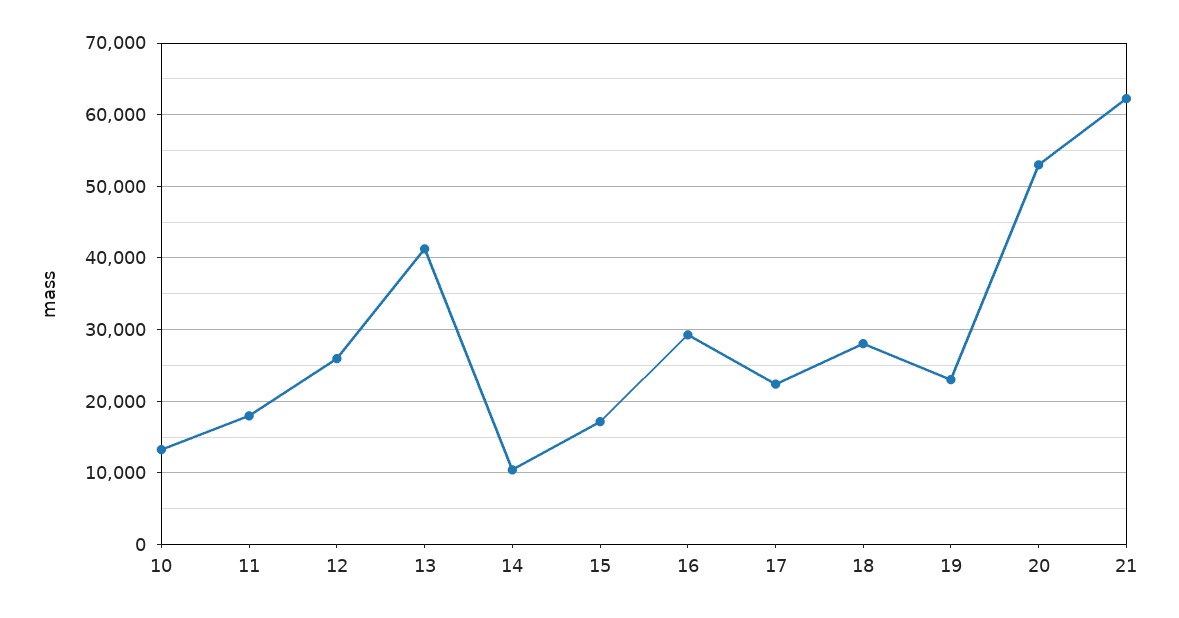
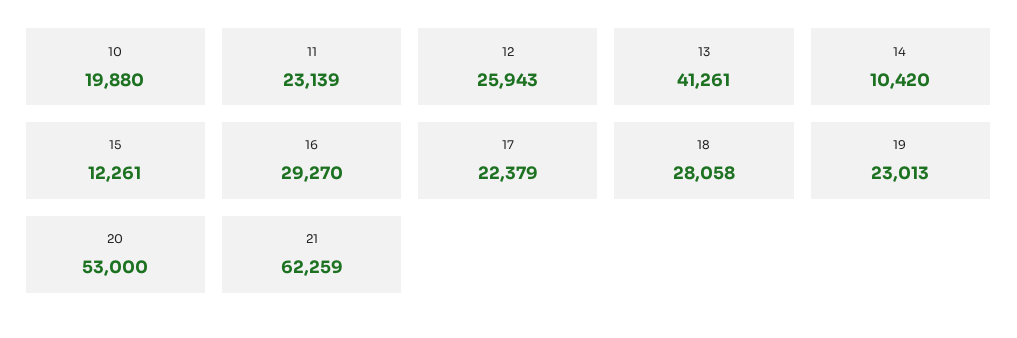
  {
-   "10": 13000,
+   "10": 19880,
-   "11": 18000,
+   "11": 23139,
    "12": 25943,
    "13": 41261,
    "14": 10420,
-   "15": 17000,
+   "15": 12261,
    "16": 29270,
    "17": 22379,
    "18": 28058,
    "19": 23013,
    "20": 53000,
    "21": 62259
  }

